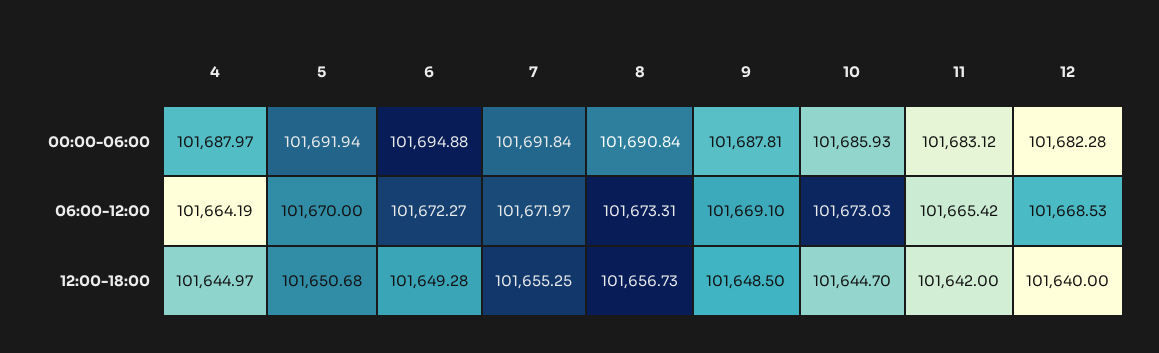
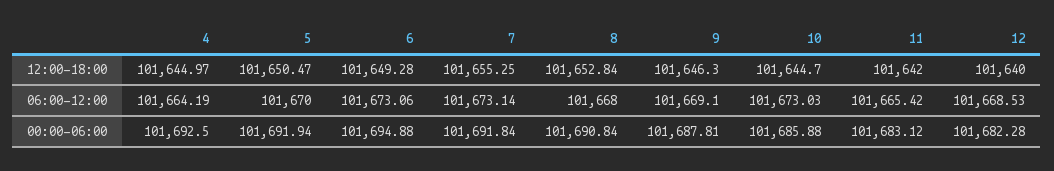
  {
    "4": {
-     "00:00-06:00": 101687.97,
+     "00:00-06:00": 101692.5,
      "06:00-12:00": 101664.19,
      "12:00-18:00": 101644.97
    },
    "5": {
      "00:00-06:00": 101691.94,
      "06:00-12:00": 101670,
-     "12:00-18:00": 101650.68
+     "12:00-18:00": 101650.47
    },
    "6": {
      "00:00-06:00": 101694.88,
-     "06:00-12:00": 101672.27,
+     "06:00-12:00": 101673.06,
      "12:00-18:00": 101649.28
    },
    "7": {
      "00:00-06:00": 101691.84,
-     "06:00-12:00": 101671.97,
+     "06:00-12:00": 101673.14,
      "12:00-18:00": 101655.25
    },
    "8": {
      "00:00-06:00": 101690.84,
-     "06:00-12:00": 101673.31,
+     "06:00-12:00": 101668,
-     "12:00-18:00": 101656.73
+     "12:00-18:00": 101652.84
    },
    "9": {
      "00:00-06:00": 101687.81,
      "06:00-12:00": 101669.1,
-     "12:00-18:00": 101648.5
+     "12:00-18:00": 101646.3
    },
    "10": {
-     "00:00-06:00": 101685.93,
+     "00:00-06:00": 101685.88,
      "06:00-12:00": 101673.03,
      "12:00-18:00": 101644.7
    },
    "11": {
      "00:00-06:00": 101683.12,
      "06:00-12:00": 101665.42,
      "12:00-18:00": 101642
    },
    "12": {
      "00:00-06:00": 101682.28,
      "06:00-12:00": 101668.53,
      "12:00-18:00": 101640
    }
  }

